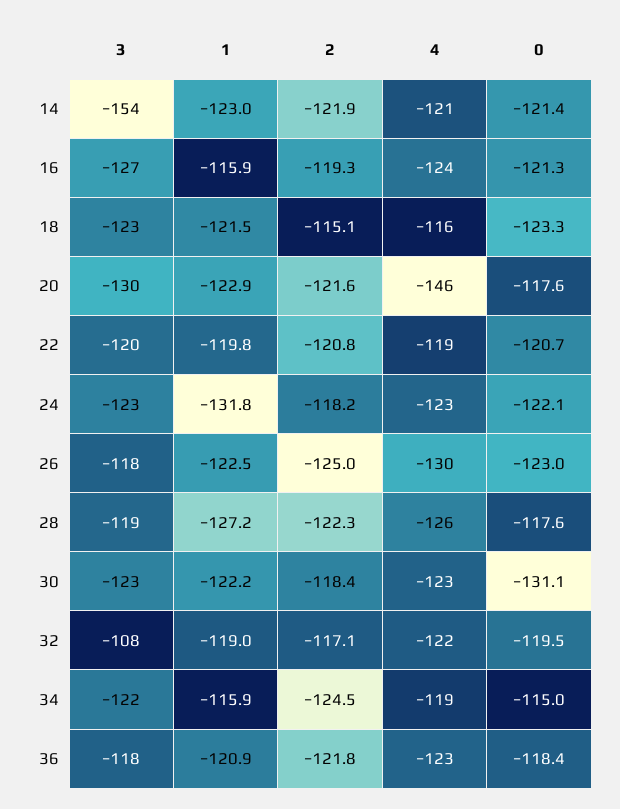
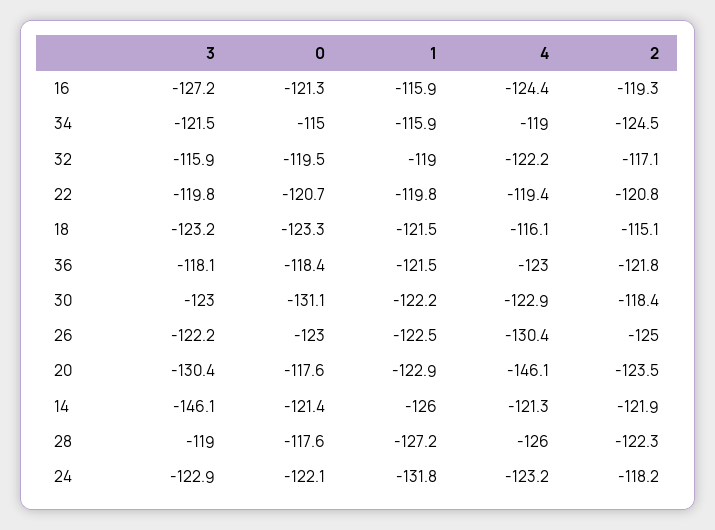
  {
    "3": {
-     "14": -154,
+     "14": -146.1,
      "16": -127.2,
      "18": -123.2,
      "20": -130.4,
      "22": -119.8,
      "24": -122.9,
-     "26": -118,
+     "26": -122.2,
      "28": -119,
      "30": -123,
-     "32": -108,
+     "32": -115.9,
      "34": -121.5,
      "36": -118.1
    },
    "1": {
-     "14": -123,
+     "14": -126,
      "16": -115.9,
      "18": -121.5,
      "20": -122.9,
      "22": -119.8,
      "24": -131.8,
      "26": -122.5,
      "28": -127.2,
      "30": -122.2,
      "32": -119,
      "34": -115.9,
-     "36": -120.9
+     "36": -121.5
    },
    "2": {
      "14": -121.9,
      "16": -119.3,
      "18": -115.1,
-     "20": -121.6,
+     "20": -123.5,
      "22": -120.8,
      "24": -118.2,
      "26": -125,
      "28": -122.3,
      "30": -118.4,
      "32": -117.1,
      "34": -124.5,
      "36": -121.8
    },
    "4": {
      "14": -121.3,
      "16": -124.4,
      "18": -116.1,
      "20": -146.1,
      "22": -119.4,
      "24": -123.2,
      "26": -130.4,
      "28": -126,
      "30": -122.9,
      "32": -122.2,
      "34": -119,
      "36": -123
    },
    "0": {
      "14": -121.4,
      "16": -121.3,
      "18": -123.3,
      "20": -117.6,
      "22": -120.7,
      "24": -122.1,
      "26": -123,
      "28": -117.6,
      "30": -131.1,
      "32": -119.5,
      "34": -115,
      "36": -118.4
    }
  }

